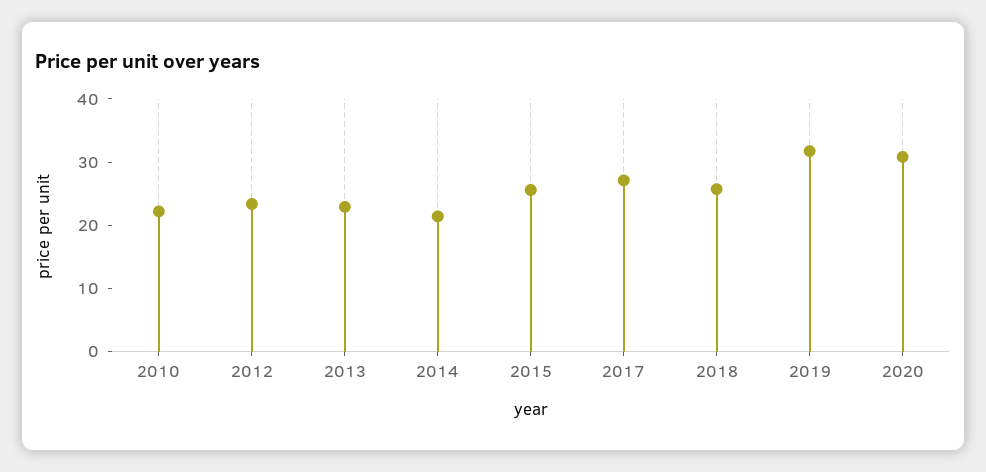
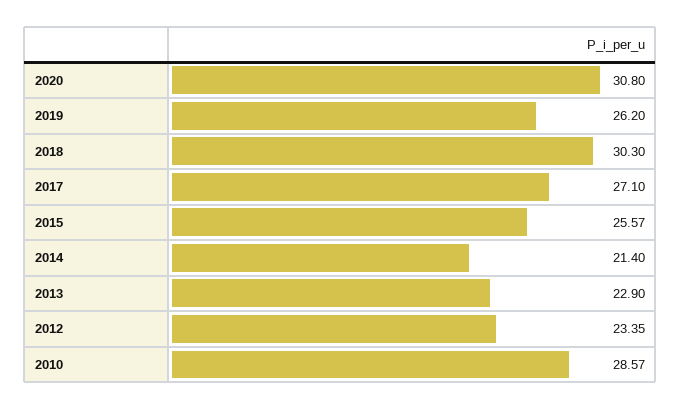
  {
-   "2010": 22,
+   "2010": 28.57,
    "2012": 23.35,
    "2013": 22.9,
    "2014": 21.4,
    "2015": 25.57,
    "2017": 27.1,
-   "2018": 26,
+   "2018": 30.3,
-   "2019": 32,
+   "2019": 26.2,
    "2020": 30.8
  }

